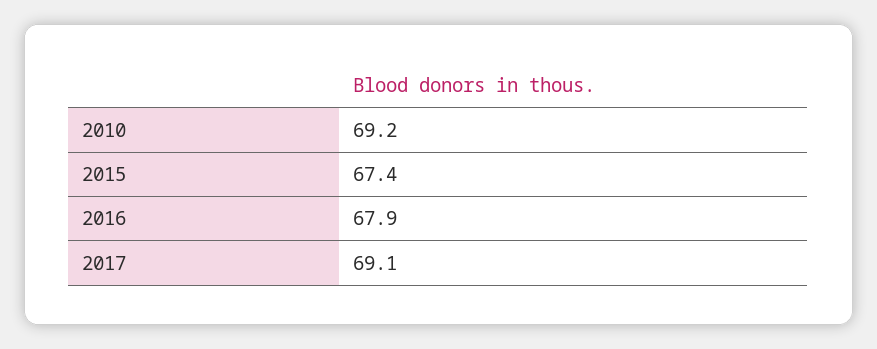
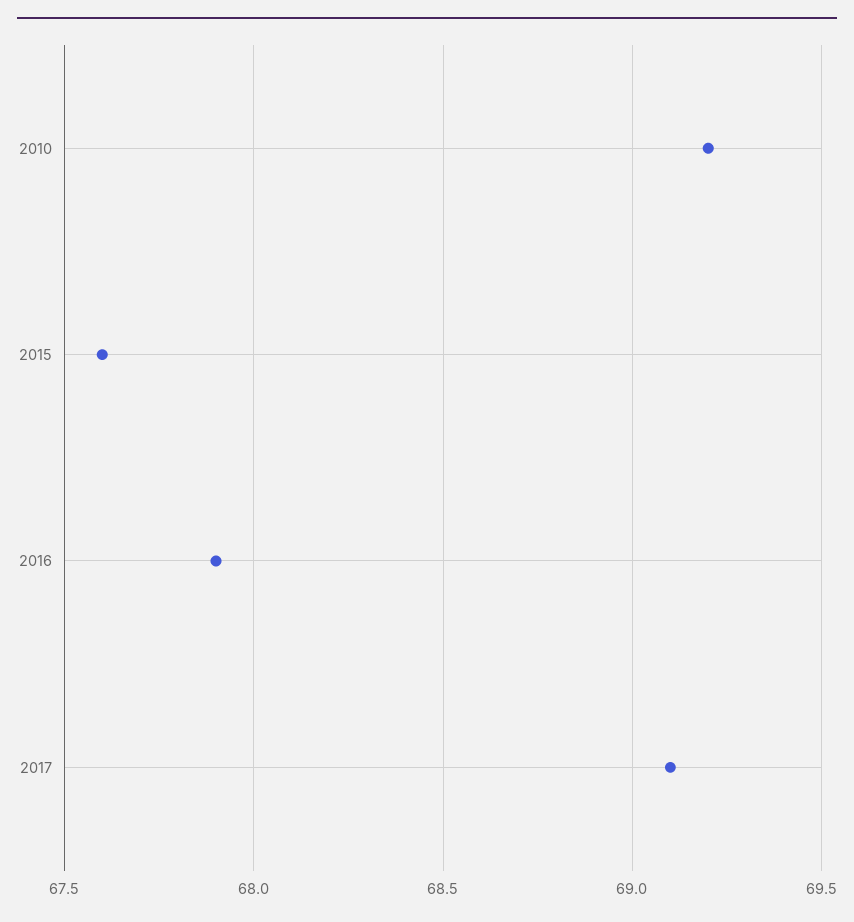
  {
    "2010": 69.2,
-   "2015": 67.4,
+   "2015": 67.6,
    "2016": 67.9,
    "2017": 69.1
  }

